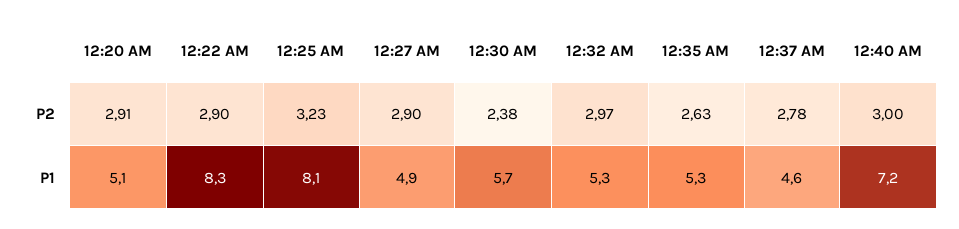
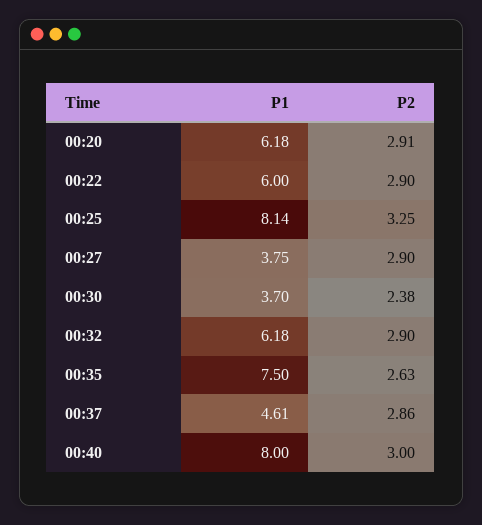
  {
    "12:20 AM": {
      "P2": 2.91,
-     "P1": 5.1
+     "P1": 6.18
    },
    "12:22 AM": {
      "P2": 2.9,
-     "P1": 8.3
+     "P1": 6
    },
    "12:25 AM": {
-     "P2": 3.23,
+     "P2": 3.25,
      "P1": 8.14
    },
    "12:27 AM": {
      "P2": 2.9,
-     "P1": 4.9
+     "P1": 3.75
    },
    "12:30 AM": {
      "P2": 2.38,
-     "P1": 5.7
+     "P1": 3.7
    },
    "12:32 AM": {
-     "P2": 2.97,
+     "P2": 2.9,
-     "P1": 5.3
+     "P1": 6.18
    },
    "12:35 AM": {
      "P2": 2.63,
-     "P1": 5.3
+     "P1": 7.5
    },
    "12:37 AM": {
-     "P2": 2.78,
+     "P2": 2.86,
      "P1": 4.61
    },
    "12:40 AM": {
      "P2": 3,
-     "P1": 7.2
+     "P1": 8
    }
  }

